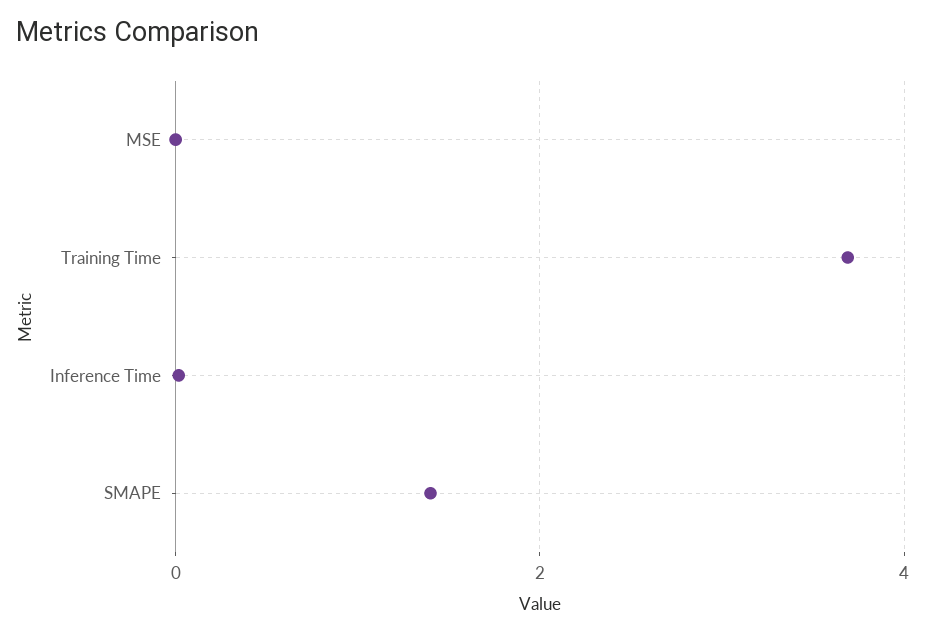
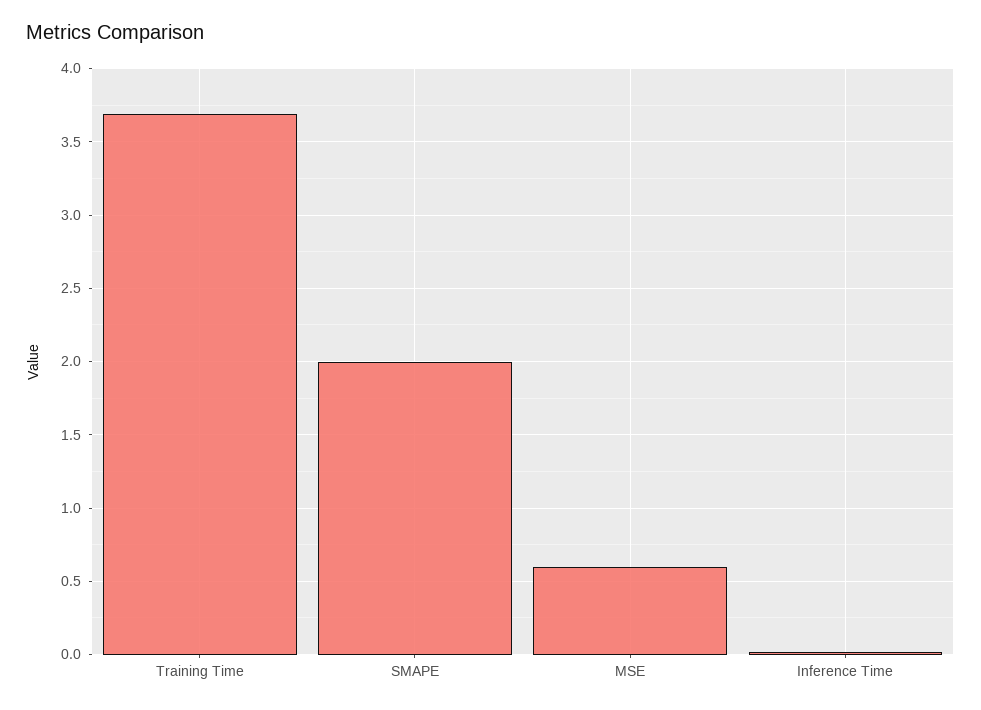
  {
-   "MSE": 0,
+   "MSE": 0.6,
    "Training Time": 3.7,
    "Inference Time": 0,
-   "SMAPE": 1.4
+   "SMAPE": 2
  }

